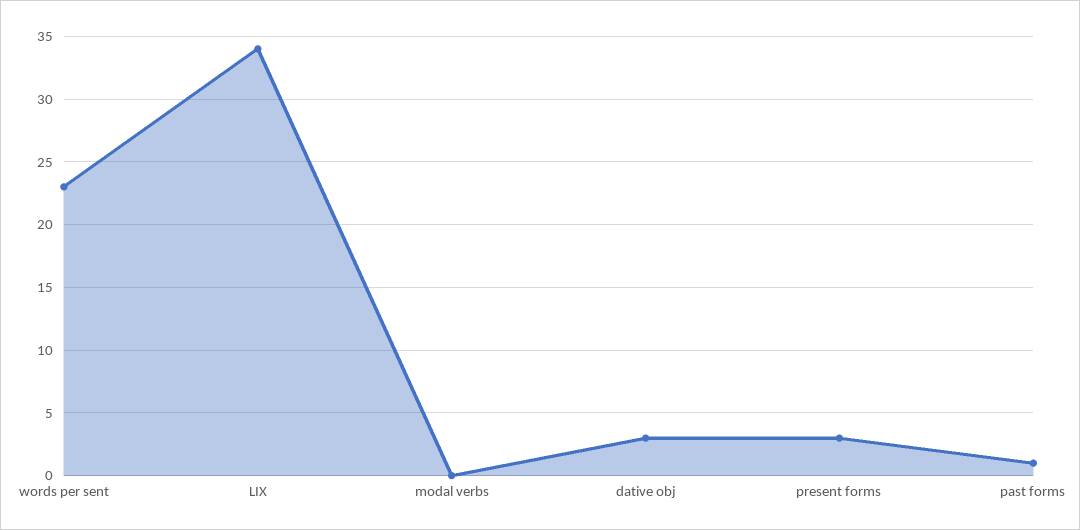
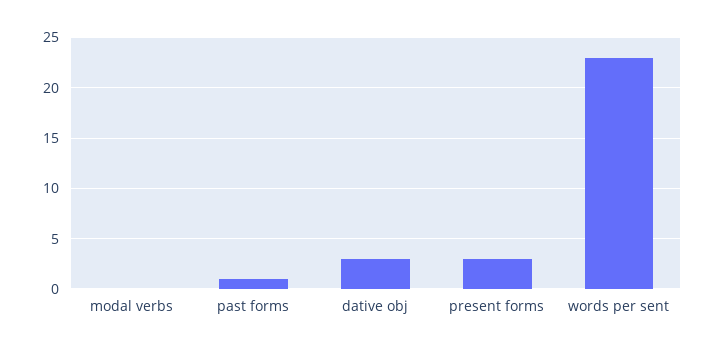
  {
    "words per sent": 23,
-   "LIX": 34,
    "modal verbs": 0,
    "dative obj": 3,
    "present forms": 3,
    "past forms": 1
  }

